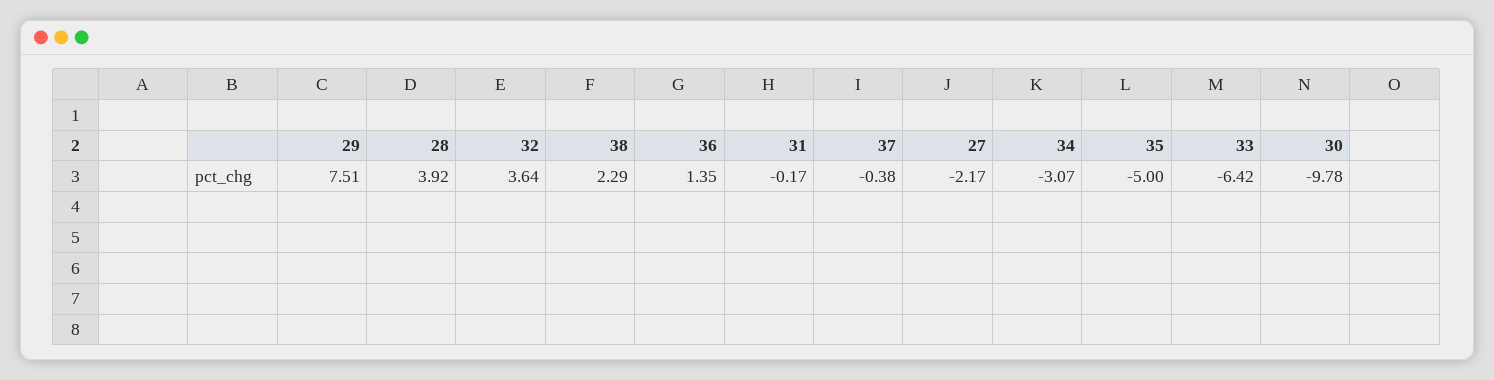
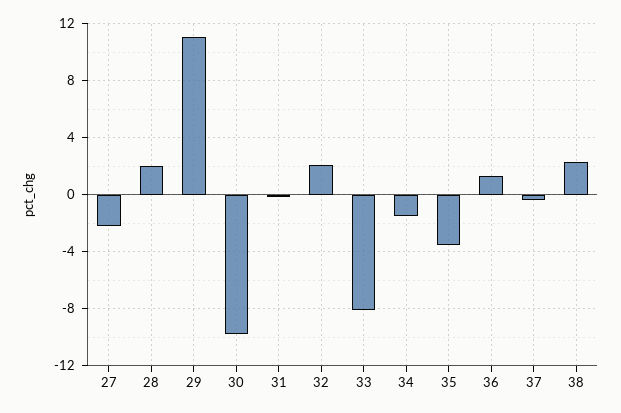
  {
-   "29": 7.51,
+   "29": 11,
-   "28": 3.92,
+   "28": 2,
-   "32": 3.64,
+   "32": 2,
    "38": 2.29,
    "36": 1.35,
    "31": -0.17,
    "37": -0.38,
    "27": -2.17,
-   "34": -3.07,
+   "34": -1.5,
-   "35": -5,
+   "35": -3.5,
-   "33": -6.42,
+   "33": -8,
    "30": -9.78
  }

